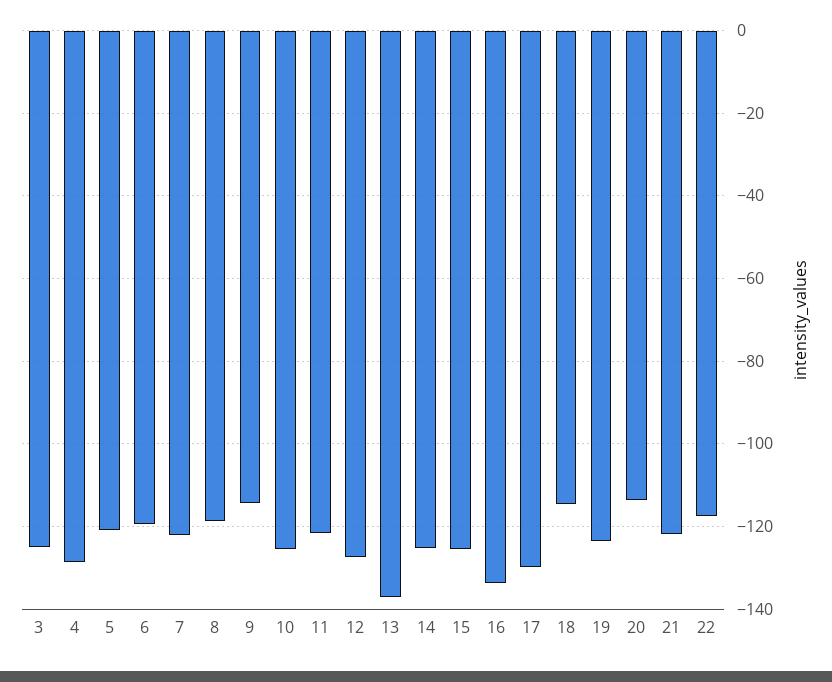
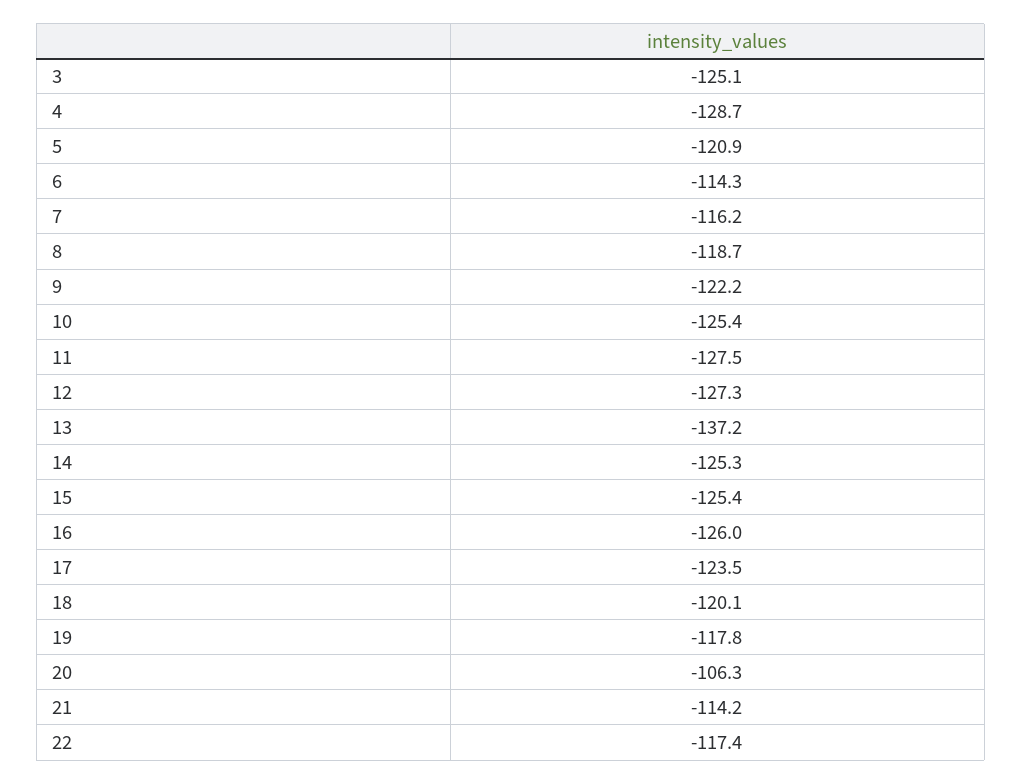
  {
    "3": -125.1,
    "4": -128.7,
    "5": -120.9,
-   "6": -120,
+   "6": -114.3,
-   "7": -122,
+   "7": -116.2,
    "8": -118.7,
-   "9": -114,
+   "9": -122.2,
    "10": -125.4,
-   "11": -122,
+   "11": -127.5,
    "12": -127.3,
    "13": -137.2,
    "14": -125.3,
    "15": -125.4,
-   "16": -134,
+   "16": -126,
-   "17": -130,
+   "17": -123.5,
-   "18": -114,
+   "18": -120.1,
-   "19": -124,
+   "19": -117.8,
-   "20": -114,
+   "20": -106.3,
-   "21": -122,
+   "21": -114.2,
    "22": -117.4
  }

